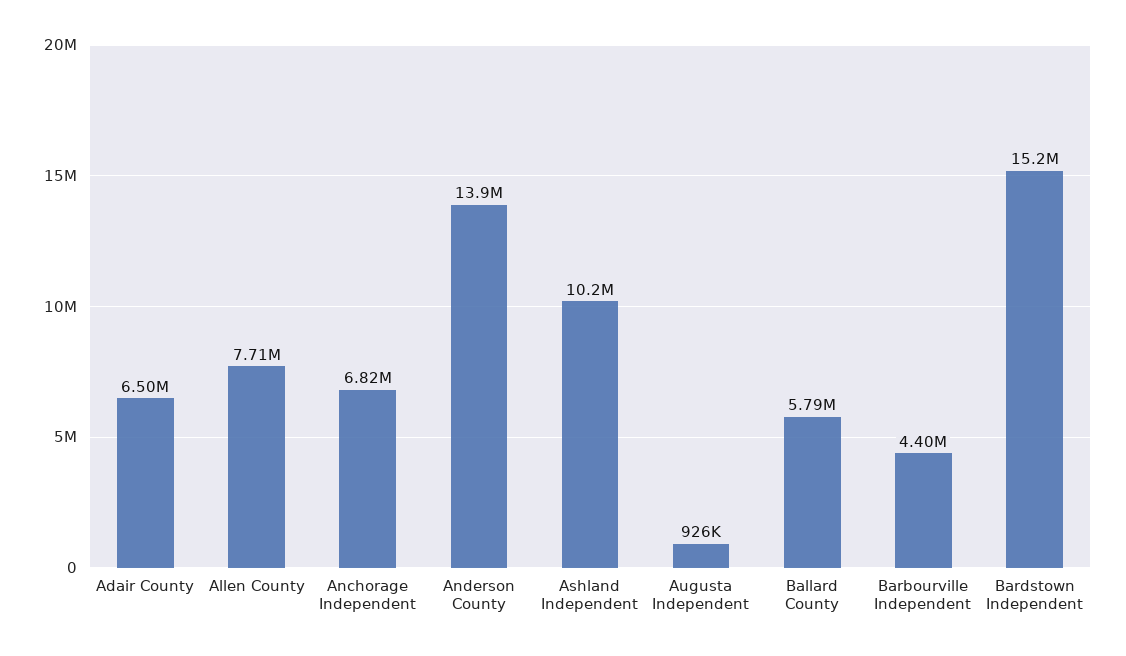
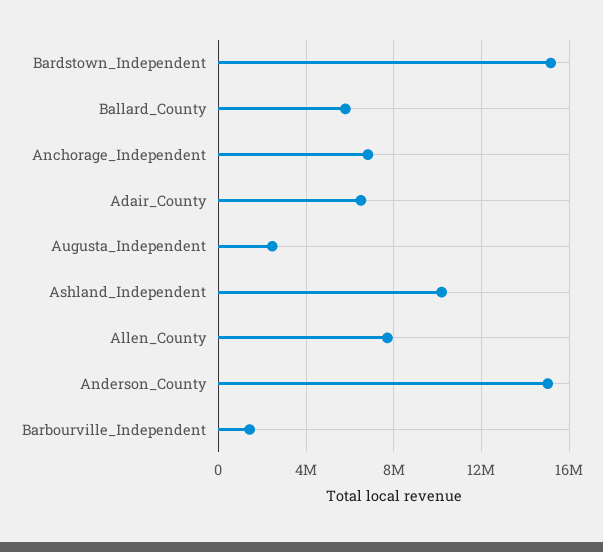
  {
    "Adair County": 6500000,
    "Allen County": 7710000,
    "Anchorage Independent": 6820000,
-   "Anderson County": 13900000,
+   "Anderson County": 15000000,
    "Ashland Independent": 10200000,
-   "Augusta Independent": 926000,
+   "Augusta Independent": 2500000,
    "Ballard County": 5790000,
-   "Barbourville Independent": 4400000,
+   "Barbourville Independent": 1500000,
    "Bardstown Independent": 15200000
  }

